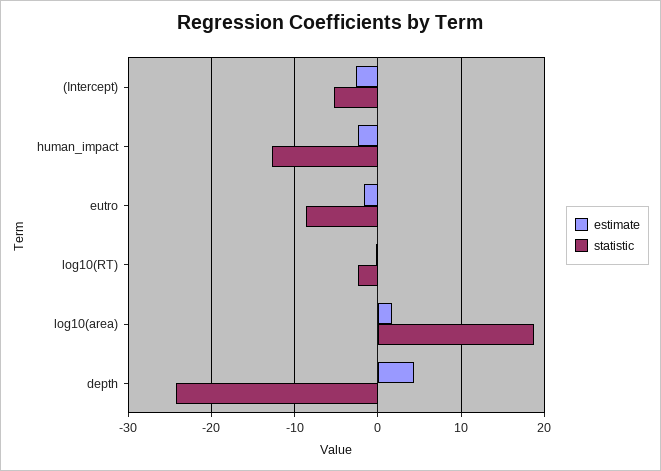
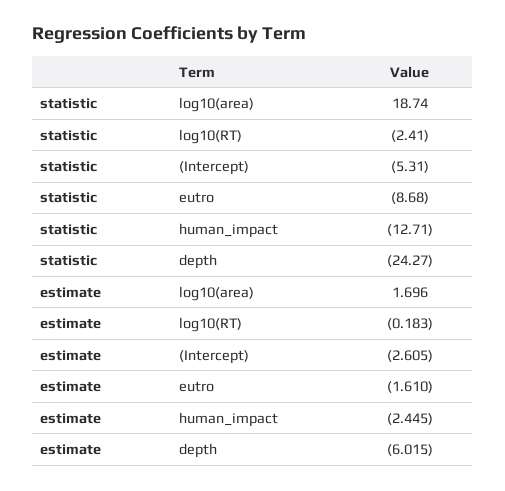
  {
    "estimate": {
      "(Intercept)": -2.605,
      "human_impact": -2.445,
      "eutro": -1.61,
      "log10(RT)": -0.183,
      "log10(area)": 1.696,
-     "depth": 4
+     "depth": -6.015
    },
    "statistic": {
      "(Intercept)": -5.31,
      "human_impact": -12.71,
      "eutro": -8.68,
      "log10(RT)": -2.41,
      "log10(area)": 18.74,
      "depth": -24.27
    }
  }

